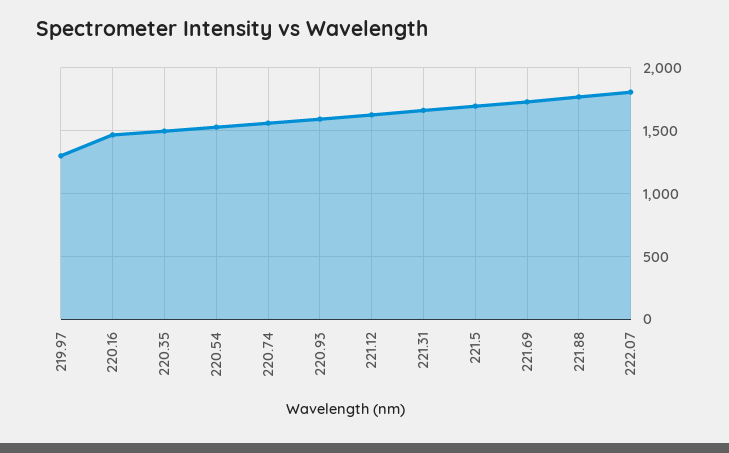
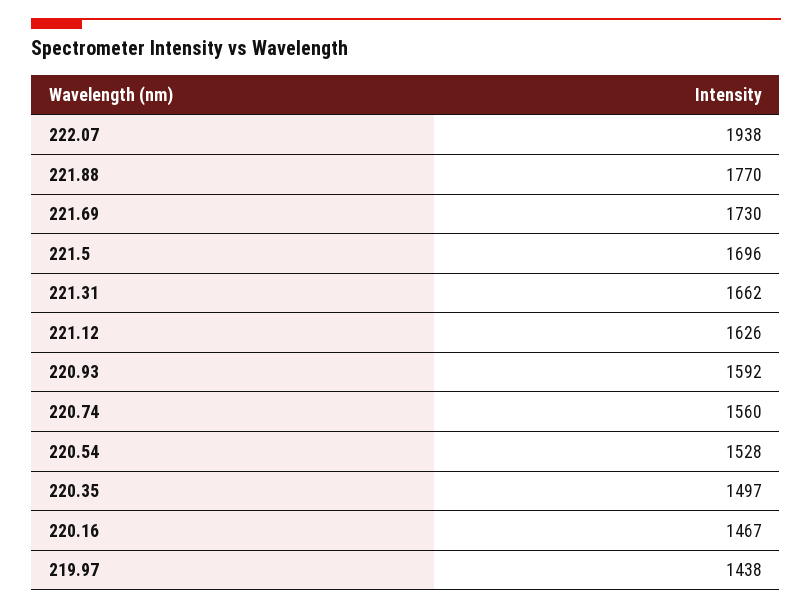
  {
-   "219.97": 1300,
+   "219.97": 1438,
    "220.16": 1467,
    "220.35": 1497,
    "220.54": 1528,
    "220.74": 1560,
    "220.93": 1592,
    "221.12": 1626,
    "221.31": 1662,
    "221.5": 1696,
    "221.69": 1730,
    "221.88": 1770,
-   "222.07": 1800
+   "222.07": 1938
  }

